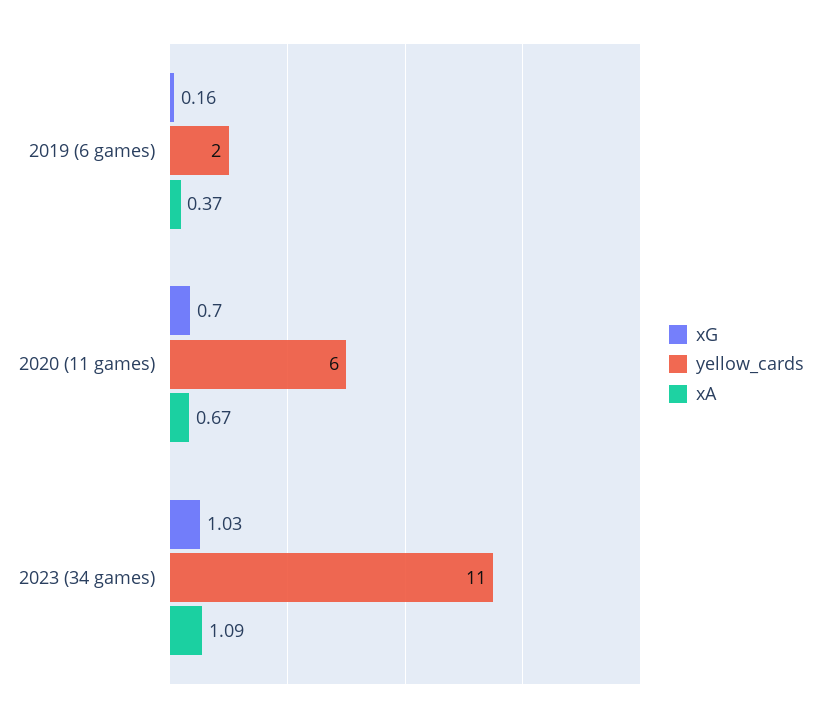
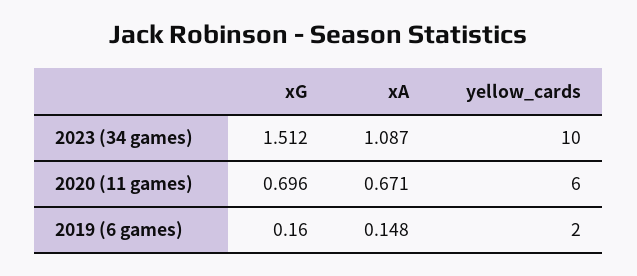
  {
    "xG": {
      "2019 (6 games)": 0.16,
      "2020 (11 games)": 0.696,
-     "2023 (34 games)": 1.03
+     "2023 (34 games)": 1.512
    },
    "yellow_cards": {
      "2019 (6 games)": 2,
      "2020 (11 games)": 6,
-     "2023 (34 games)": 11
+     "2023 (34 games)": 10
    },
    "xA": {
-     "2019 (6 games)": 0.37,
+     "2019 (6 games)": 0.148,
      "2020 (11 games)": 0.671,
      "2023 (34 games)": 1.087
    }
  }

